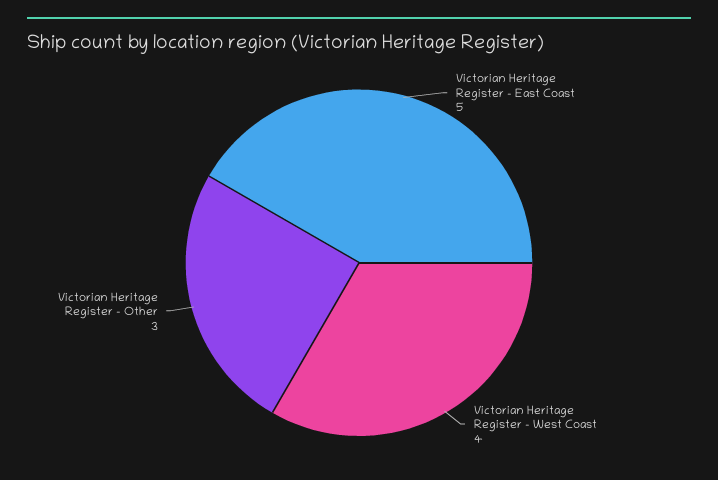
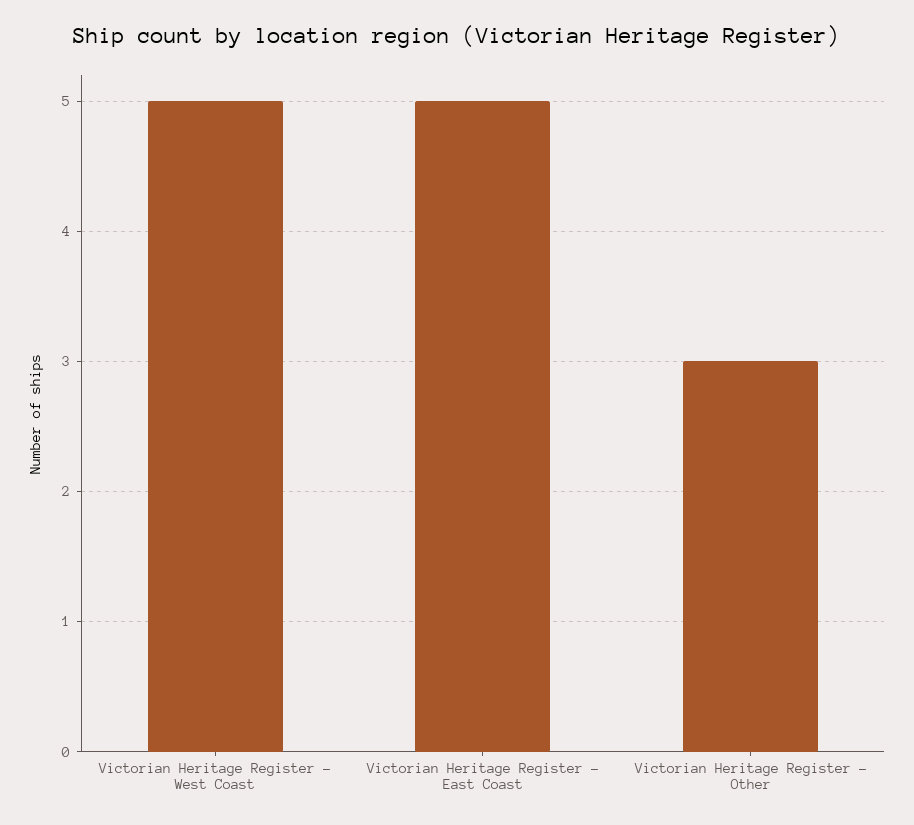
  {
    "Victorian Heritage Register - East Coast": 5,
-   "Victorian Heritage Register - West Coast": 4,
+   "Victorian Heritage Register - West Coast": 5,
    "Victorian Heritage Register - Other": 3
  }

